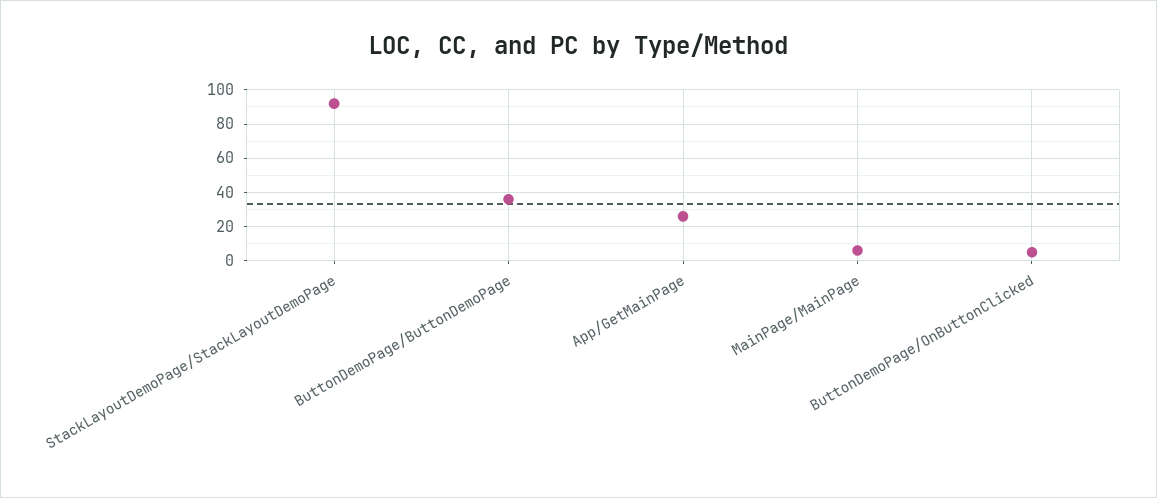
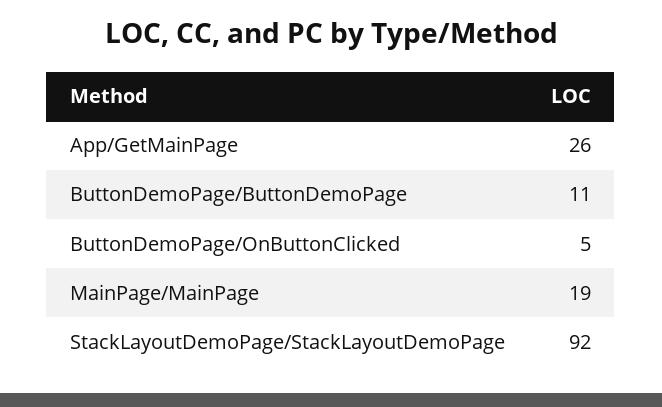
  {
    "StackLayoutDemoPage/StackLayoutDemoPage": 92,
-   "ButtonDemoPage/ButtonDemoPage": 35,
+   "ButtonDemoPage/ButtonDemoPage": 11,
    "App/GetMainPage": 26,
-   "MainPage/MainPage": 5,
+   "MainPage/MainPage": 19,
    "ButtonDemoPage/OnButtonClicked": 5
  }

